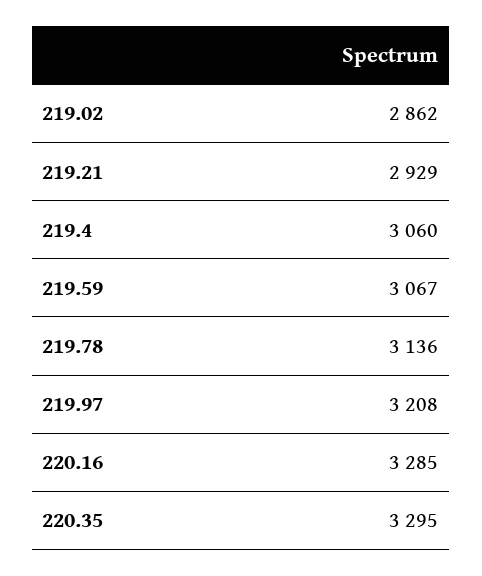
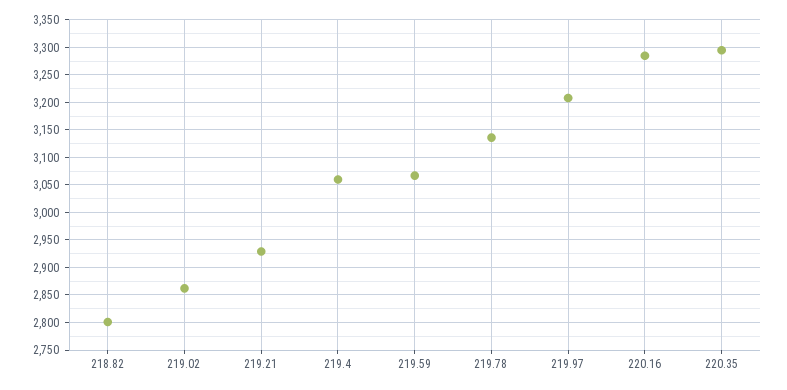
  {
    "219.02": 2862,
    "219.21": 2929,
    "219.4": 3060,
    "219.59": 3067,
    "219.78": 3136,
    "219.97": 3208,
    "220.16": 3285,
-   "220.35": 3295
+   "220.35": 3295,
+   "218.82": 2800
  }

